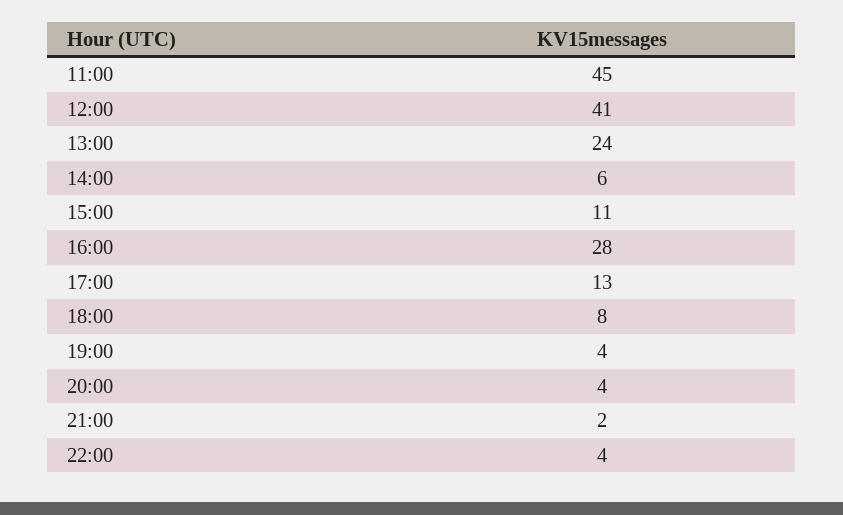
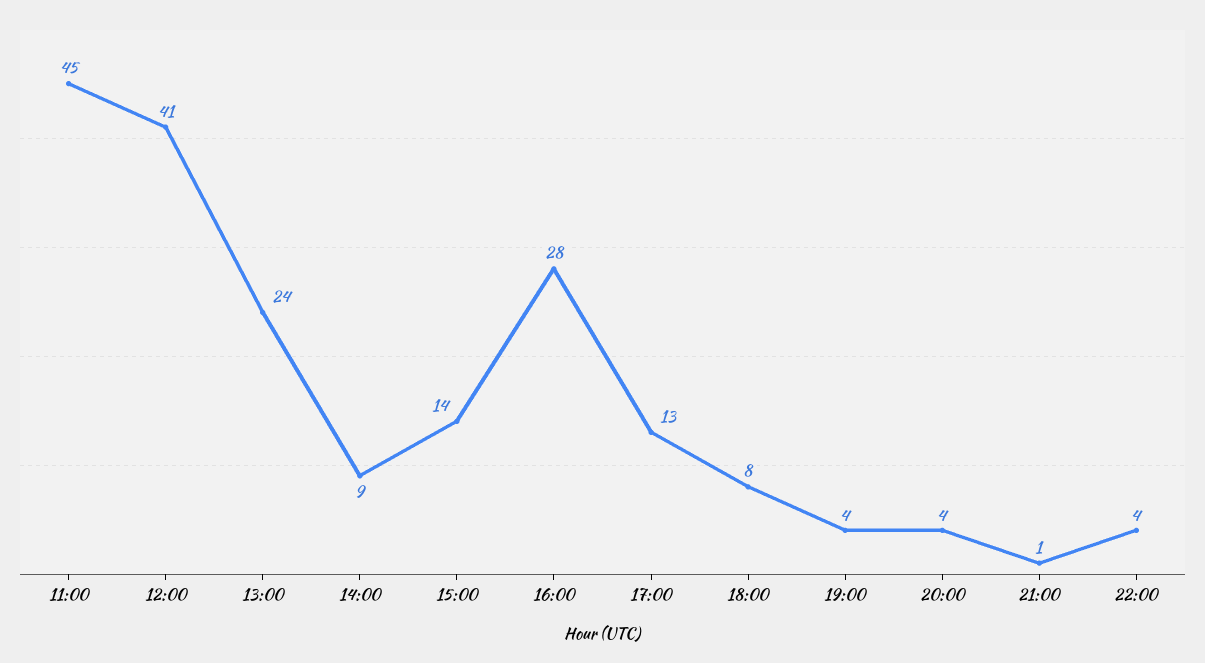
  {
    "11:00": 45,
    "12:00": 41,
    "13:00": 24,
-   "14:00": 6,
+   "14:00": 9,
-   "15:00": 11,
+   "15:00": 14,
    "16:00": 28,
    "17:00": 13,
    "18:00": 8,
    "19:00": 4,
    "20:00": 4,
-   "21:00": 2,
+   "21:00": 1,
    "22:00": 4
  }

